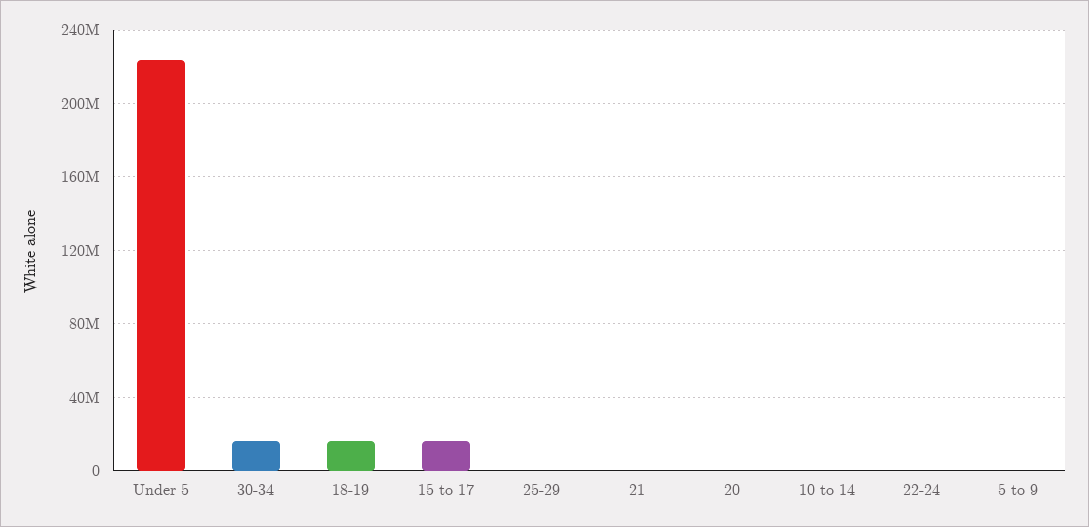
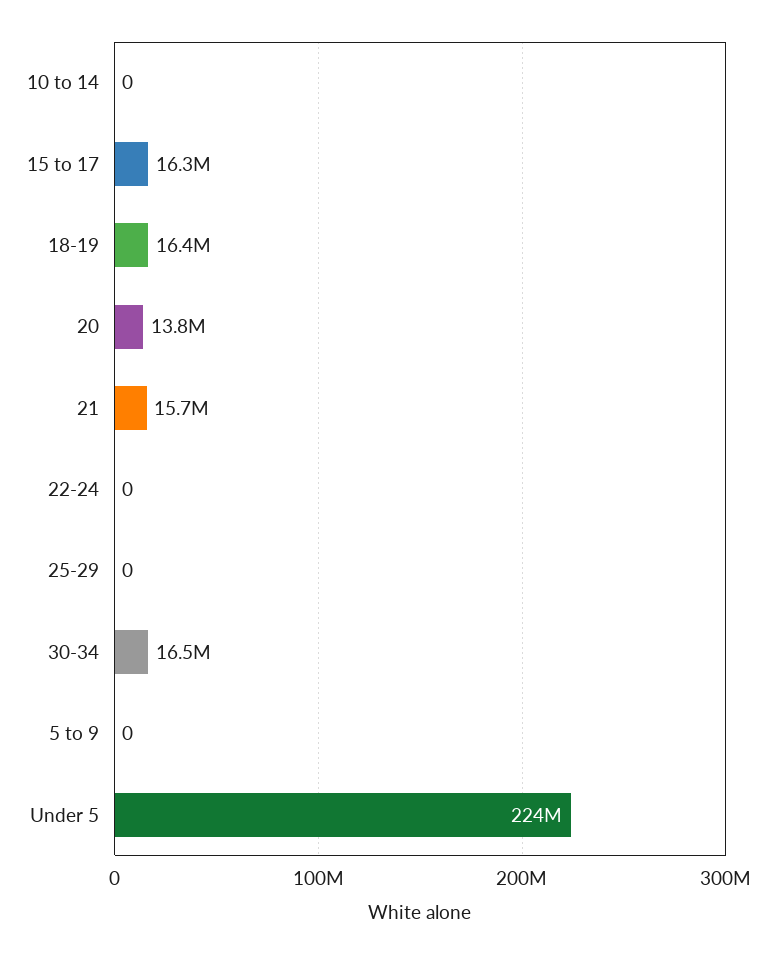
  {
    "Under 5": 224000000,
    "30-34": 16500000,
    "18-19": 16400000,
    "15 to 17": 16300000,
    "25-29": 0,
-   "21": 0,
+   "21": 15700000,
-   "20": 0,
+   "20": 13800000,
    "10 to 14": 0,
    "22-24": 0,
    "5 to 9": 0
  }

